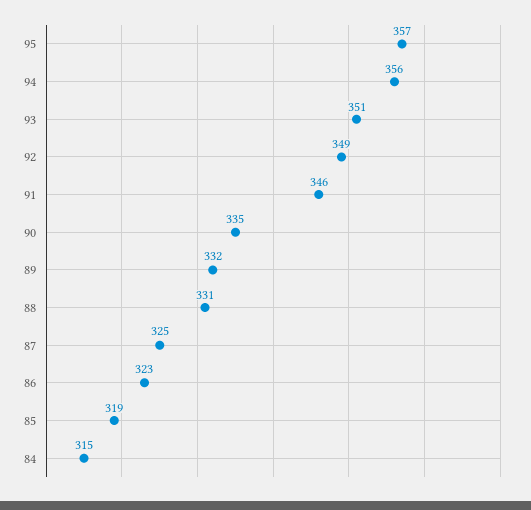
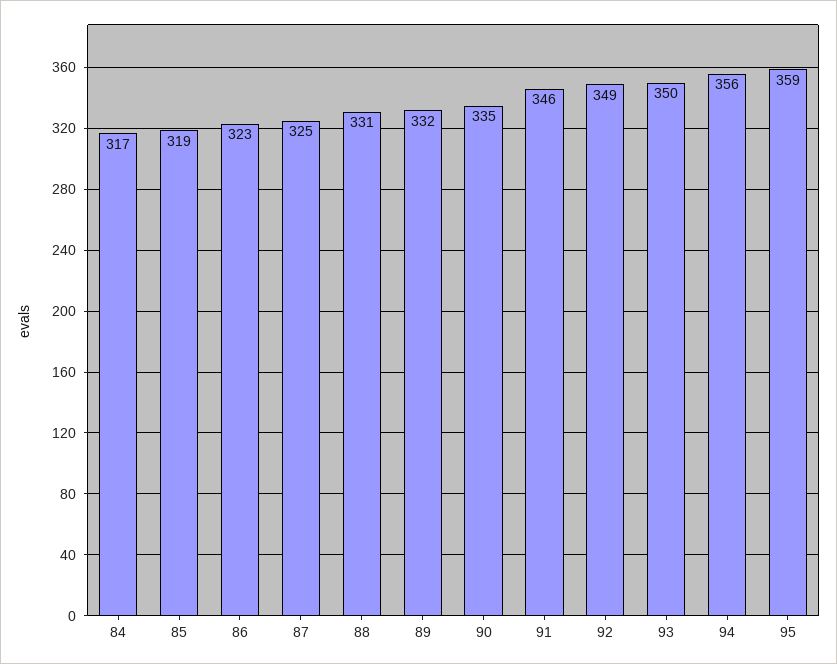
  {
-   "95": 357,
+   "95": 359,
    "94": 356,
-   "93": 351,
+   "93": 350,
    "92": 349,
    "91": 346,
    "90": 335,
    "89": 332,
    "88": 331,
    "87": 325,
    "86": 323,
    "85": 319,
-   "84": 315
+   "84": 317
  }

